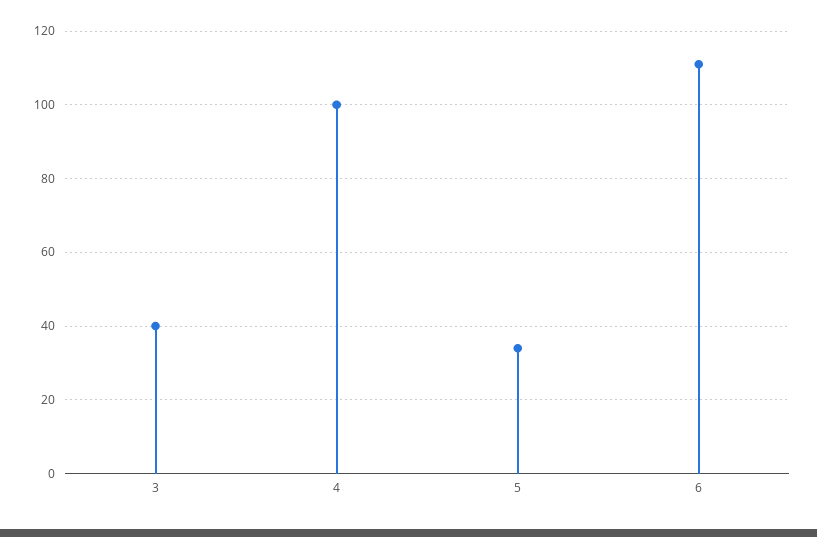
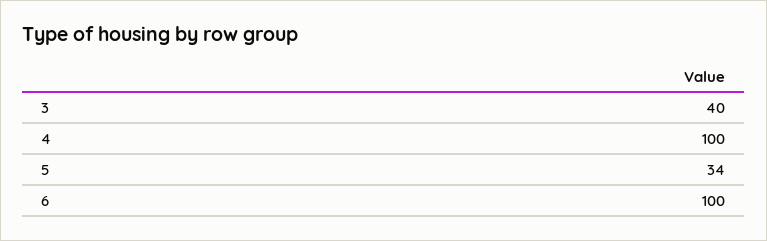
  {
    "3": 40,
    "4": 100,
    "5": 34,
-   "6": 110
+   "6": 100
  }

